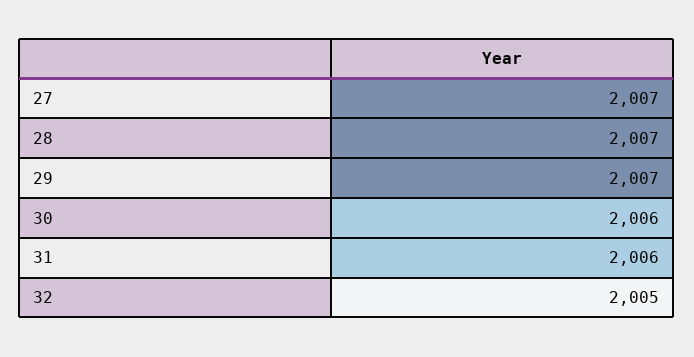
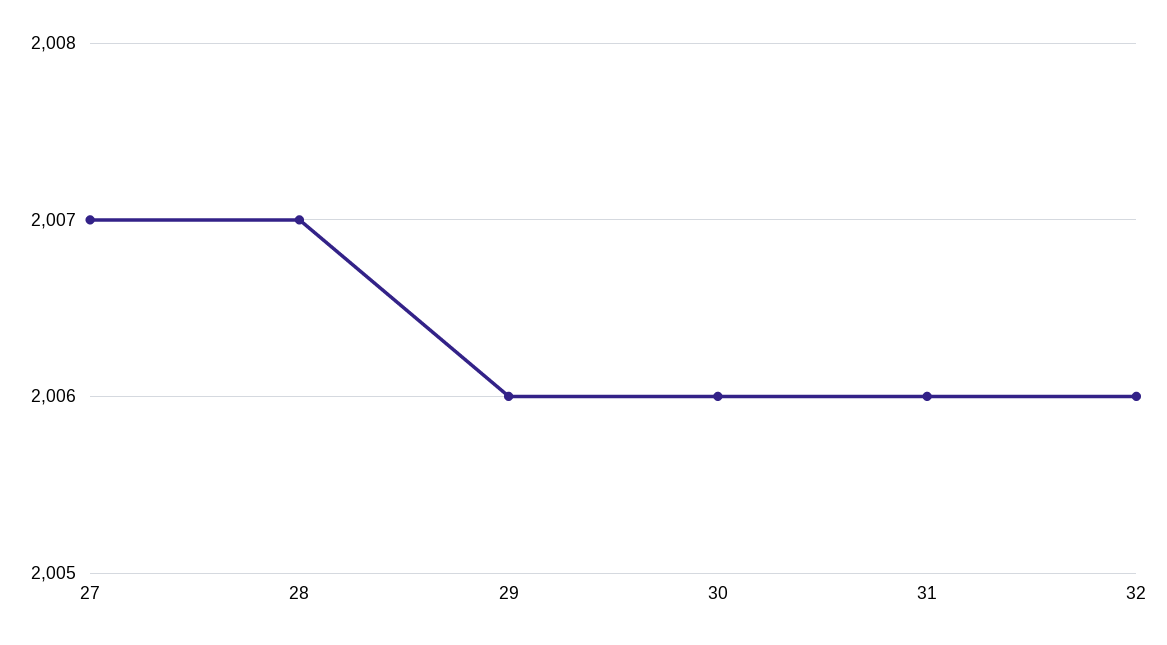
  {
    "27": 2007,
    "28": 2007,
-   "29": 2007,
+   "29": 2006,
    "30": 2006,
    "31": 2006,
-   "32": 2005
+   "32": 2006
  }

